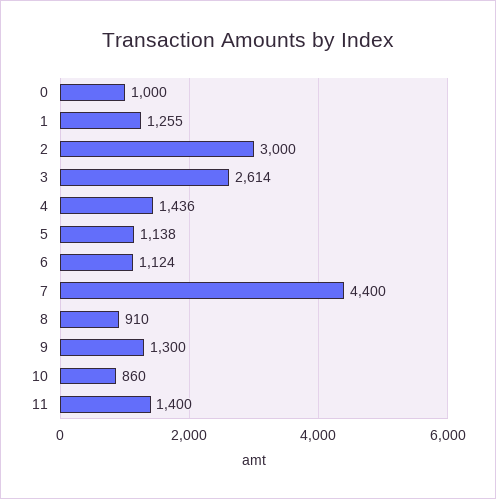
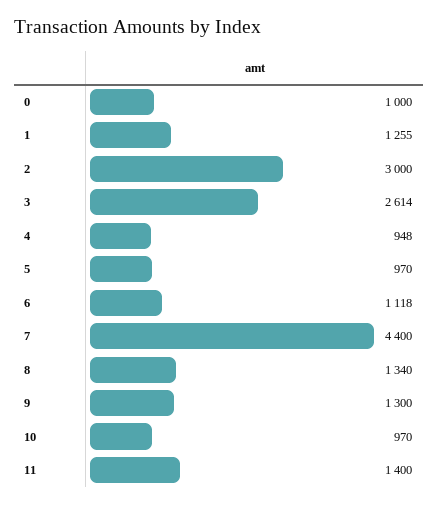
  {
    "0": 1000,
    "1": 1255,
    "2": 3000,
    "3": 2614,
-   "4": 1436,
+   "4": 948,
-   "5": 1138,
+   "5": 970,
-   "6": 1124,
+   "6": 1118,
    "7": 4400,
-   "8": 910,
+   "8": 1340,
    "9": 1300,
-   "10": 860,
+   "10": 970,
    "11": 1400
  }

